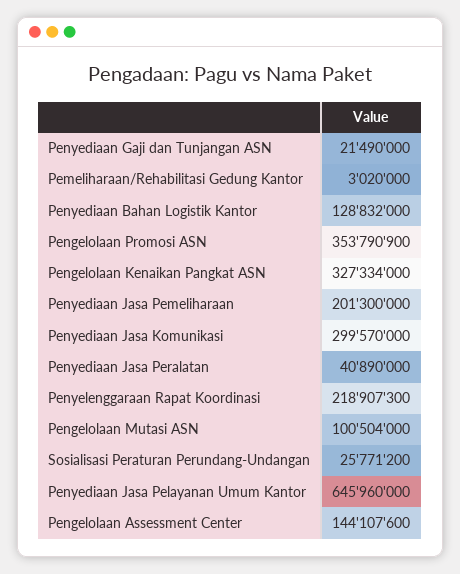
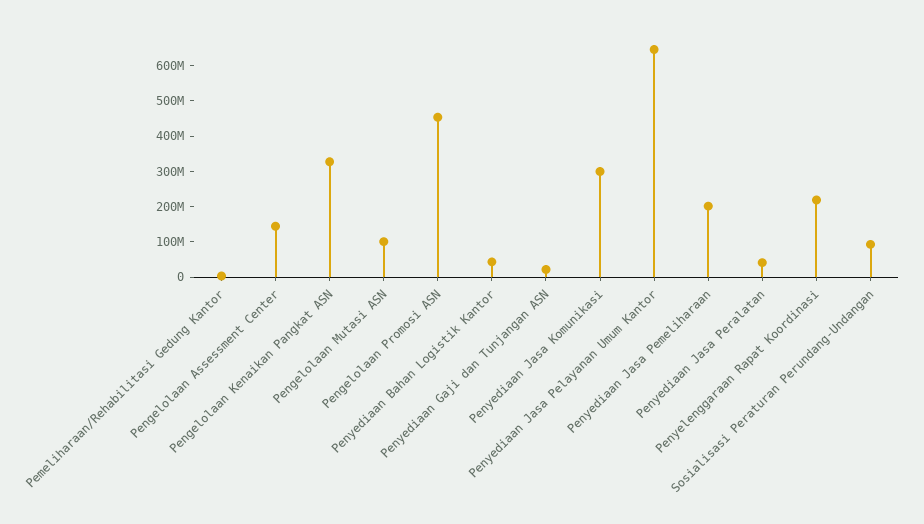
  {
    "Penyediaan Gaji dan Tunjangan ASN": 21490000,
    "Pemeliharaan/Rehabilitasi Gedung Kantor": 3020000,
-   "Penyediaan Bahan Logistik Kantor": 128832000,
+   "Penyediaan Bahan Logistik Kantor": 50000000,
-   "Pengelolaan Promosi ASN": 353790900,
+   "Pengelolaan Promosi ASN": 450000000,
    "Pengelolaan Kenaikan Pangkat ASN": 327334000,
    "Penyediaan Jasa Pemeliharaan": 201300000,
    "Penyediaan Jasa Komunikasi": 299570000,
    "Penyediaan Jasa Peralatan": 40890000,
    "Penyelenggaraan Rapat Koordinasi": 218907300,
    "Pengelolaan Mutasi ASN": 100504000,
-   "Sosialisasi Peraturan Perundang-Undangan": 25771200,
+   "Sosialisasi Peraturan Perundang-Undangan": 100000000,
    "Penyediaan Jasa Pelayanan Umum Kantor": 645960000,
    "Pengelolaan Assessment Center": 144107600
  }

